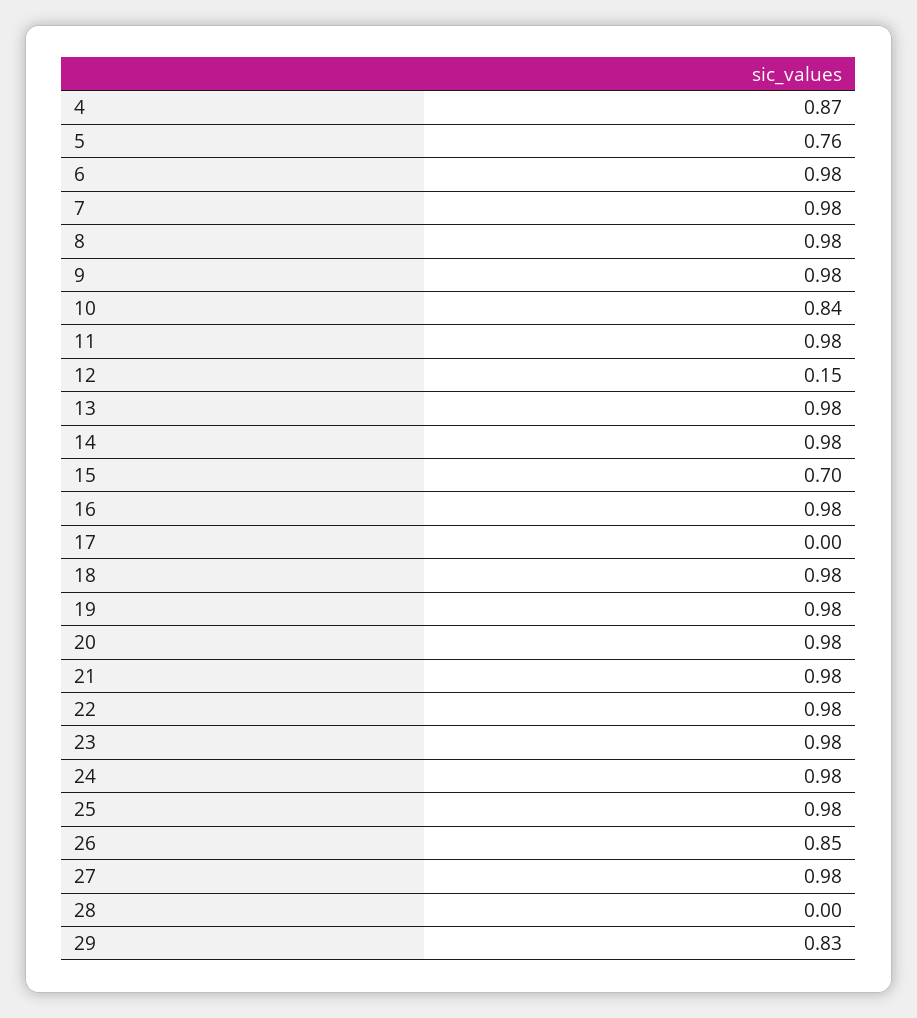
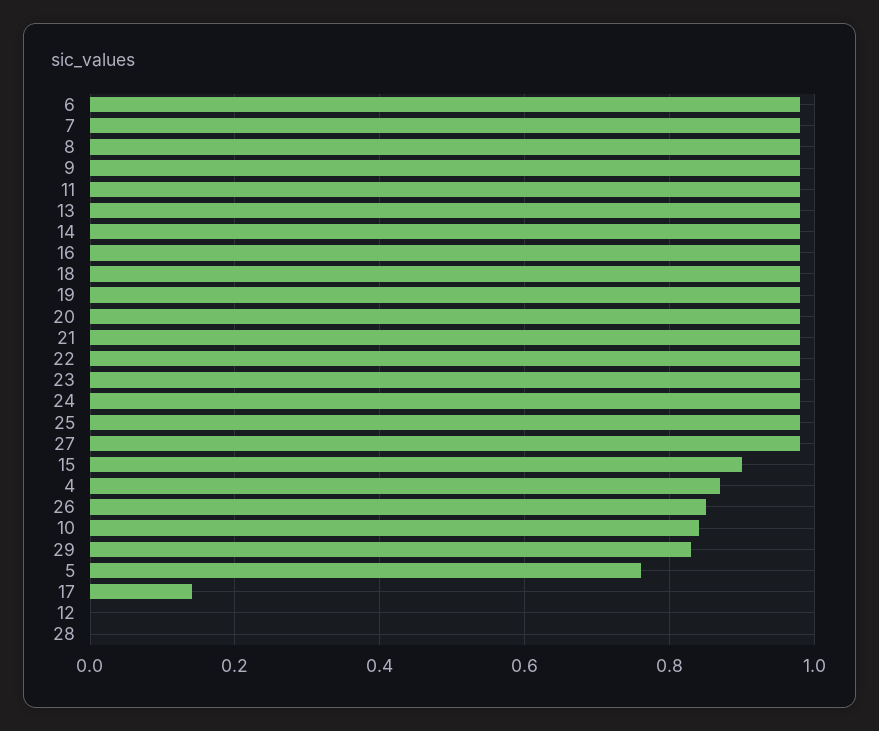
  {
    "4": 0.87,
    "5": 0.76,
    "6": 0.98,
    "7": 0.98,
    "8": 0.98,
    "9": 0.98,
    "10": 0.84,
    "11": 0.98,
-   "12": 0.15,
+   "12": 0,
    "13": 0.98,
    "14": 0.98,
-   "15": 0.7,
+   "15": 0.9,
    "16": 0.98,
-   "17": 0,
+   "17": 0.15,
    "18": 0.98,
    "19": 0.98,
    "20": 0.98,
    "21": 0.98,
    "22": 0.98,
    "23": 0.98,
    "24": 0.98,
    "25": 0.98,
    "26": 0.85,
    "27": 0.98,
    "28": 0,
    "29": 0.83
  }

